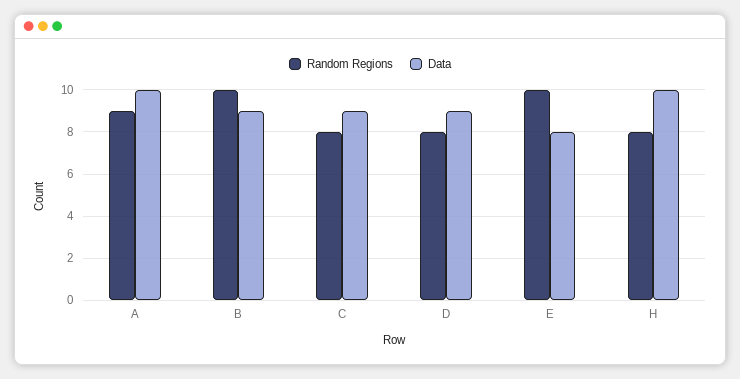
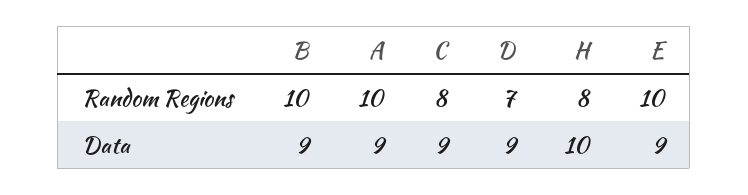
  {
    "Random Regions": {
-     "A": 9,
+     "A": 10,
      "B": 10,
      "C": 8,
-     "D": 8,
+     "D": 7,
      "E": 10,
      "H": 8
    },
    "Data": {
-     "A": 10,
+     "A": 9,
      "B": 9,
      "C": 9,
      "D": 9,
-     "E": 8,
+     "E": 9,
      "H": 10
    }
  }

